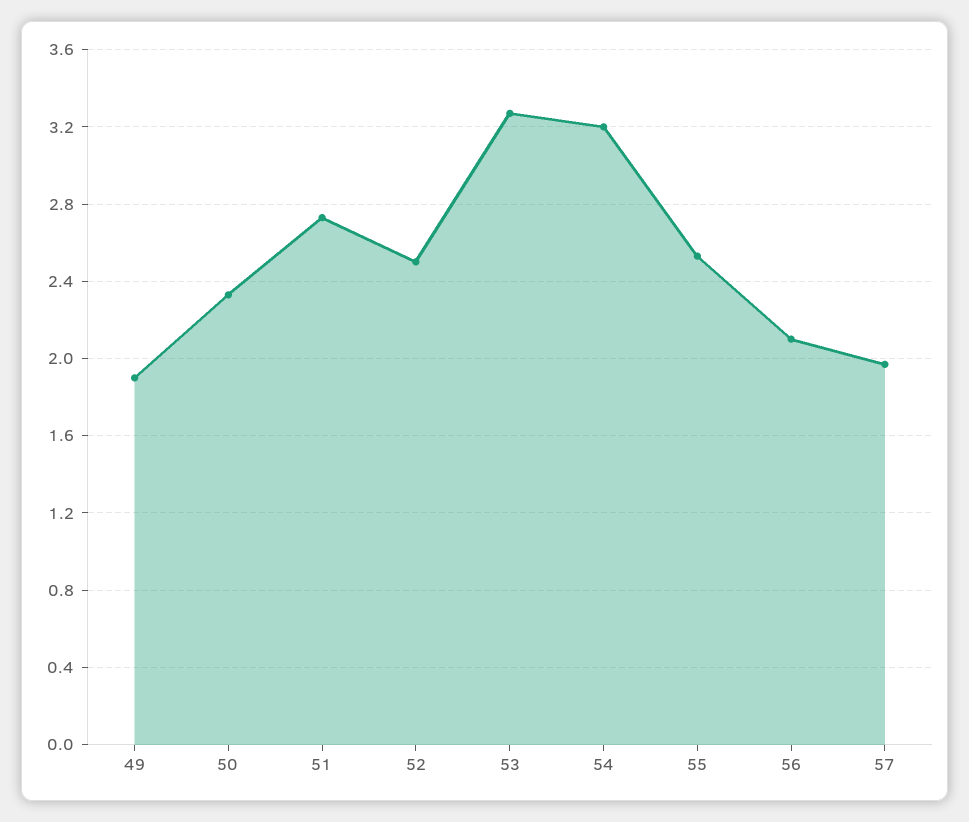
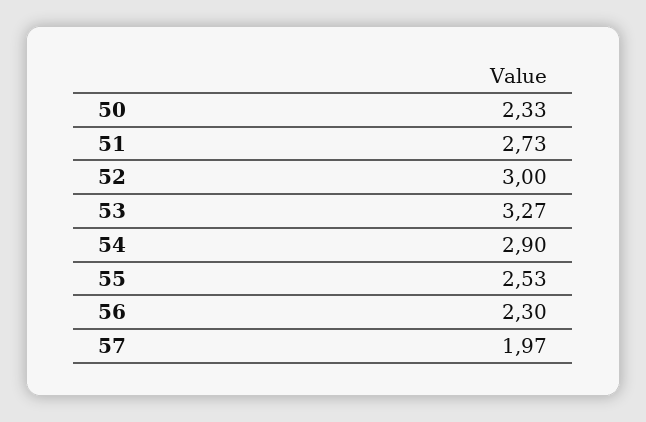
  {
-   "49": 1.9,
    "50": 2.33,
    "51": 2.73,
-   "52": 2.5,
+   "52": 3,
    "53": 3.27,
-   "54": 3.2,
+   "54": 2.9,
    "55": 2.53,
-   "56": 2.1,
+   "56": 2.3,
    "57": 1.97
  }

